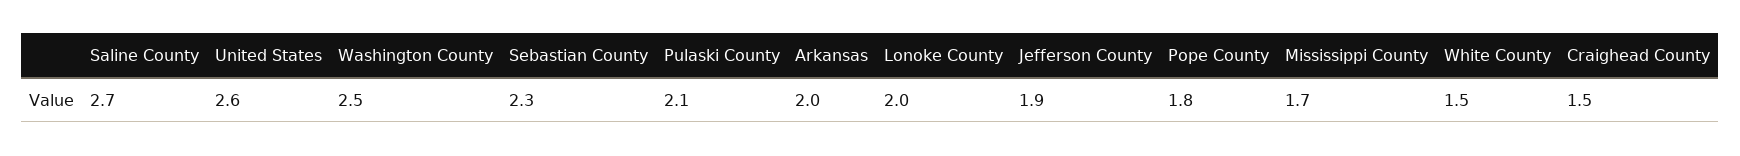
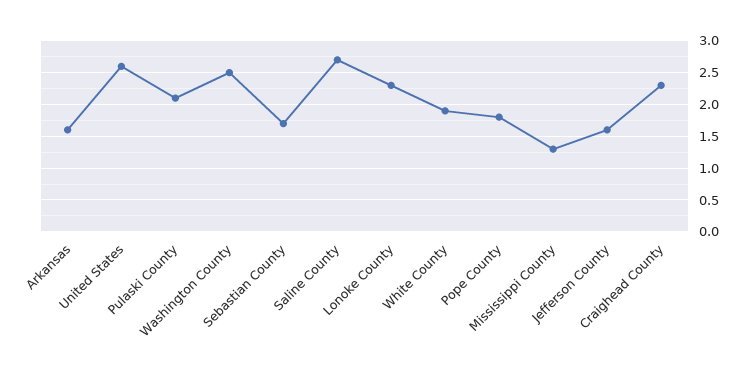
  {
    "Saline County": 2.7,
    "United States": 2.6,
    "Washington County": 2.5,
-   "Sebastian County": 2.3,
+   "Sebastian County": 1.7,
    "Pulaski County": 2.1,
-   "Arkansas": 2,
+   "Arkansas": 1.6,
-   "Lonoke County": 2,
+   "Lonoke County": 2.3,
-   "Jefferson County": 1.9,
+   "Jefferson County": 1.6,
    "Pope County": 1.8,
-   "Mississippi County": 1.7,
+   "Mississippi County": 1.3,
-   "White County": 1.5,
+   "White County": 1.9,
-   "Craighead County": 1.5
+   "Craighead County": 2.3
  }

